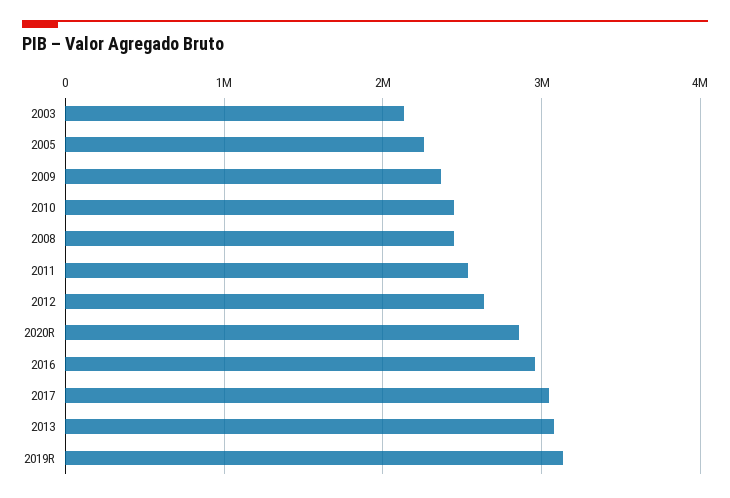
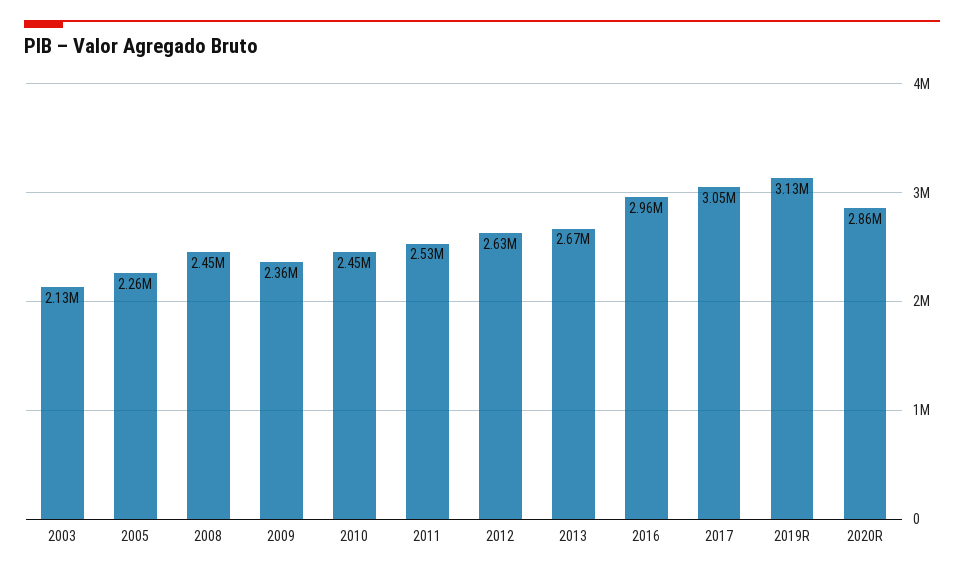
  {
    "2003": 2130000,
    "2005": 2260000,
    "2009": 2360000,
    "2010": 2450000,
    "2008": 2450000,
    "2011": 2530000,
    "2012": 2630000,
    "2020R": 2860000,
    "2016": 2960000,
    "2017": 3050000,
-   "2013": 3100000,
+   "2013": 2670000,
    "2019R": 3130000
  }

